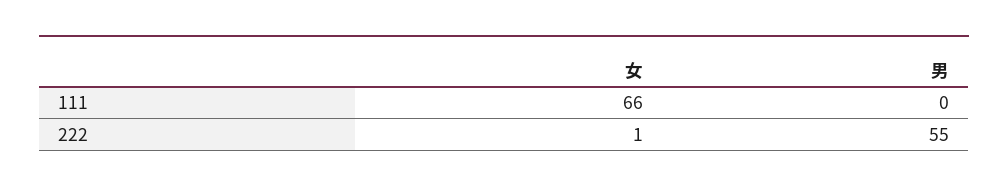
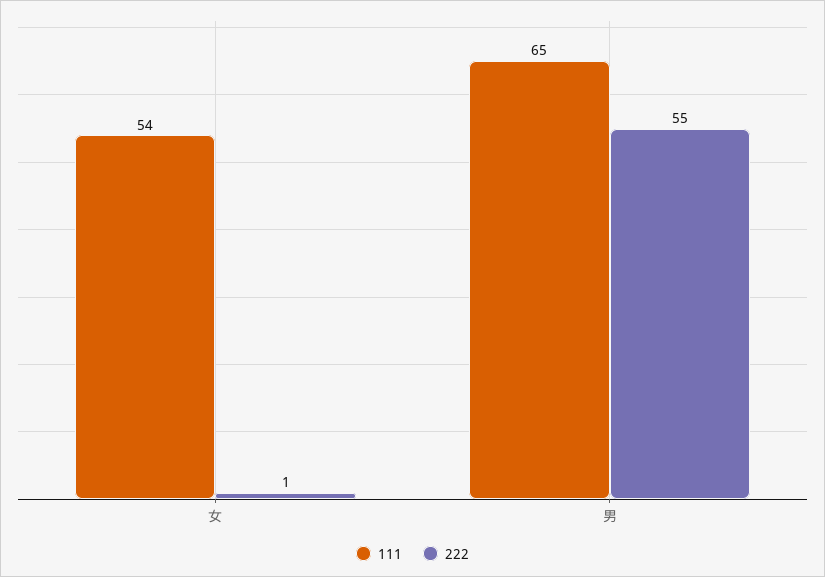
  {
    "111": {
-     "女": 66,
+     "女": 54,
-     "男": 0
+     "男": 65
    },
    "222": {
      "女": 1,
      "男": 55
    }
  }

